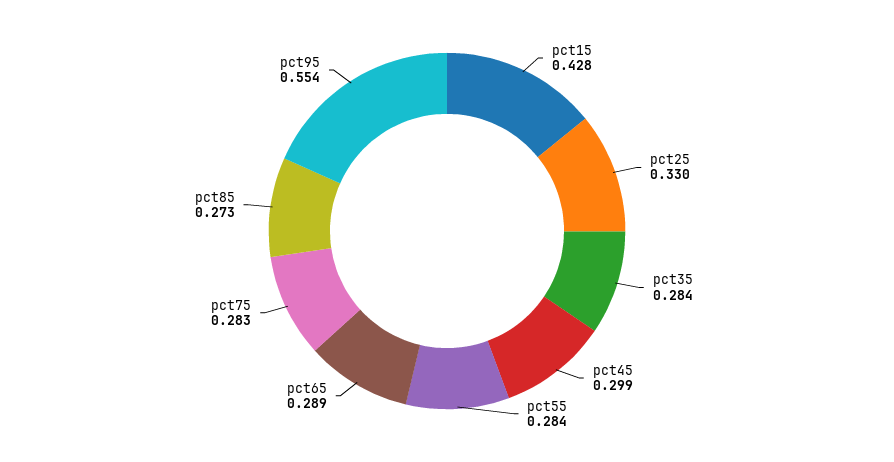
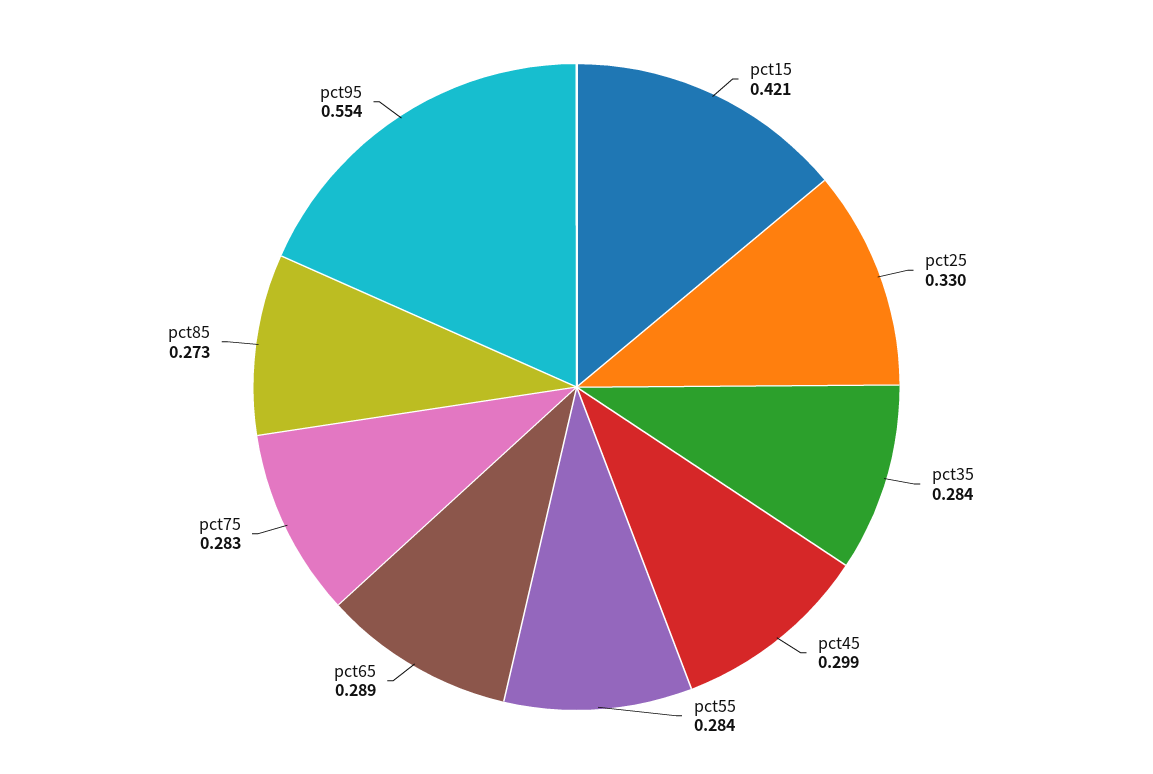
  {
-   "pct15": 0.428,
+   "pct15": 0.421,
    "pct25": 0.33,
    "pct35": 0.284,
    "pct45": 0.299,
    "pct55": 0.284,
    "pct65": 0.289,
    "pct75": 0.283,
    "pct85": 0.273,
    "pct95": 0.554
  }

